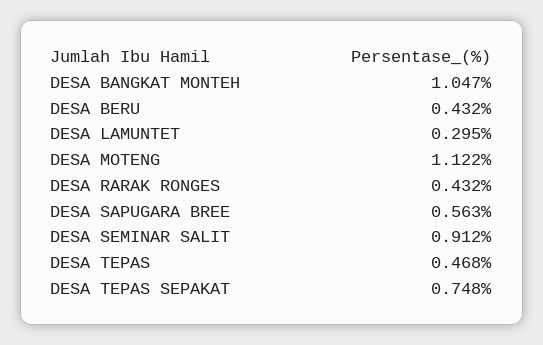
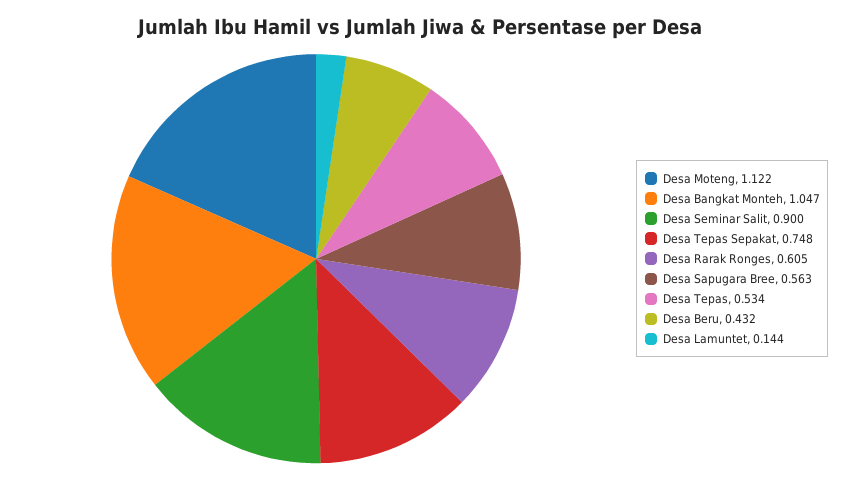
  {
    "DESA BANGKAT MONTEH": 1.047,
    "DESA BERU": 0.432,
-   "DESA LAMUNTET": 0.295,
+   "DESA LAMUNTET": 0.144,
    "DESA MOTENG": 1.122,
-   "DESA RARAK RONGES": 0.432,
+   "DESA RARAK RONGES": 0.605,
    "DESA SAPUGARA BREE": 0.563,
-   "DESA SEMINAR SALIT": 0.912,
+   "DESA SEMINAR SALIT": 0.9,
-   "DESA TEPAS": 0.468,
+   "DESA TEPAS": 0.534,
    "DESA TEPAS SEPAKAT": 0.748
  }

